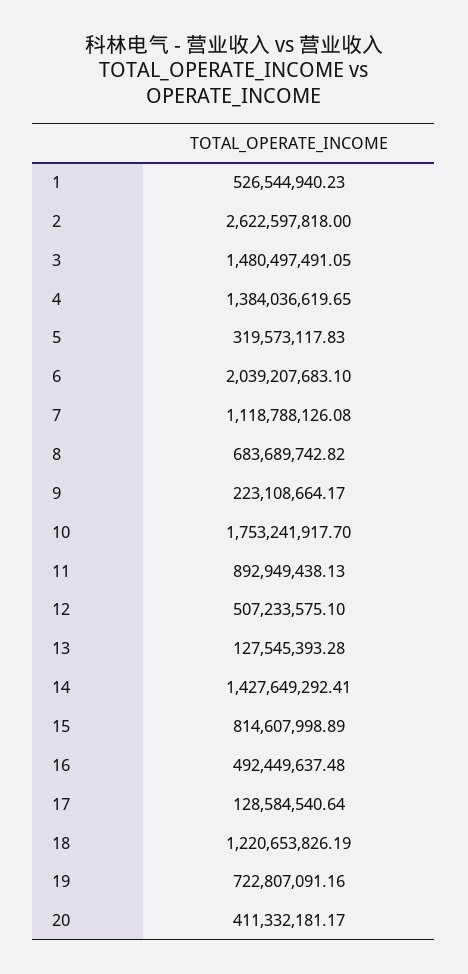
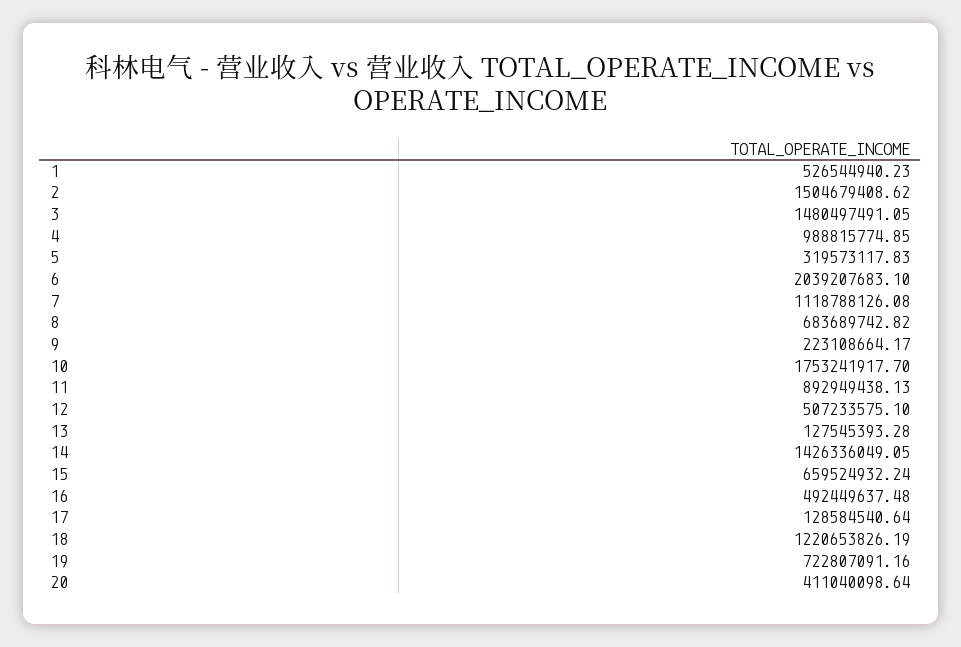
  {
    "1": 526544940.23,
-   "2": 2622597818,
+   "2": 1504679408.62,
    "3": 1480497491.05,
-   "4": 1384036619.65,
+   "4": 988815774.85,
    "5": 319573117.83,
    "6": 2039207683.1,
    "7": 1118788126.08,
    "8": 683689742.82,
    "9": 223108664.17,
    "10": 1753241917.7,
    "11": 892949438.13,
    "12": 507233575.1,
    "13": 127545393.28,
-   "14": 1427649292.41,
+   "14": 1426336049.05,
-   "15": 814607998.89,
+   "15": 659524932.24,
    "16": 492449637.48,
    "17": 128584540.64,
    "18": 1220653826.19,
    "19": 722807091.16,
-   "20": 411332181.17
+   "20": 411040098.64
  }

